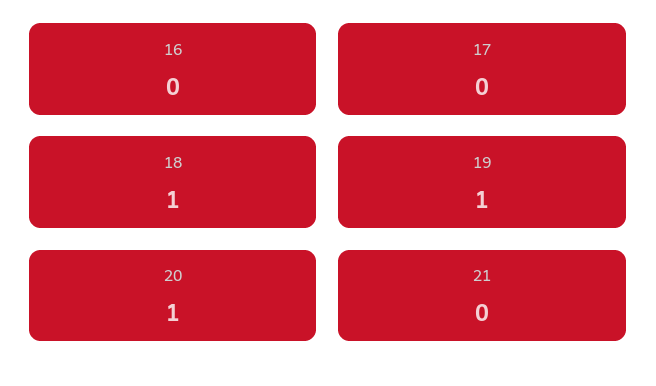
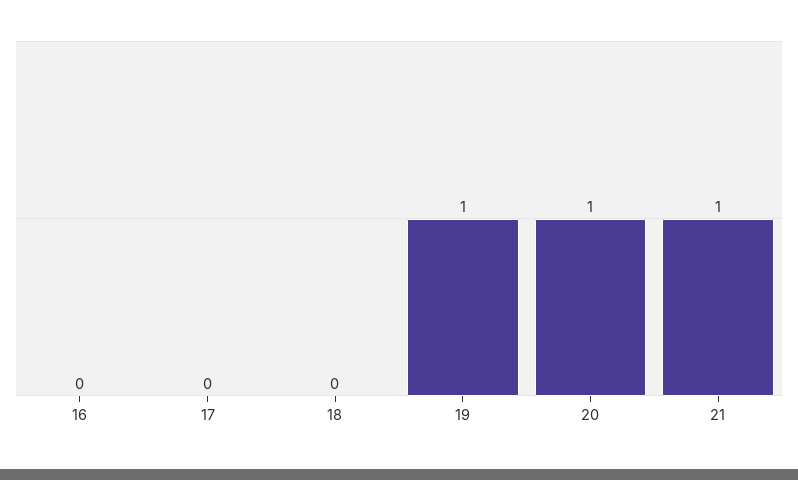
  {
    "16": 0,
    "17": 0,
-   "18": 1,
+   "18": 0,
    "19": 1,
    "20": 1,
-   "21": 0
+   "21": 1
  }

